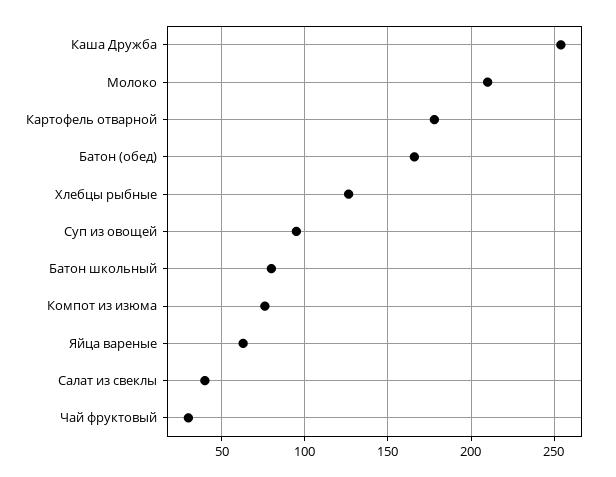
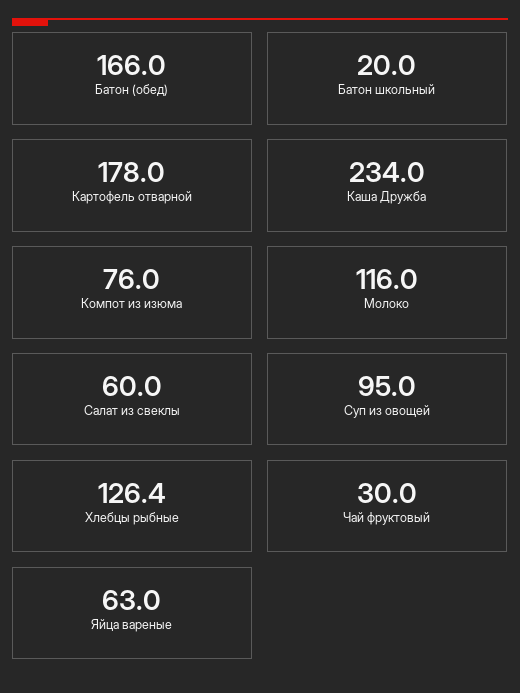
  {
-   "Каша Дружба": 255,
+   "Каша Дружба": 234,
-   "Молоко": 210,
+   "Молоко": 116,
    "Картофель отварной": 178,
    "Батон (обед)": 166,
    "Хлебцы рыбные": 126.4,
    "Суп из овощей": 95,
-   "Батон школьный": 80,
+   "Батон школьный": 20,
    "Компот из изюма": 76,
    "Яйца вареные": 63,
-   "Салат из свеклы": 40,
+   "Салат из свеклы": 60,
    "Чай фруктовый": 30
  }

